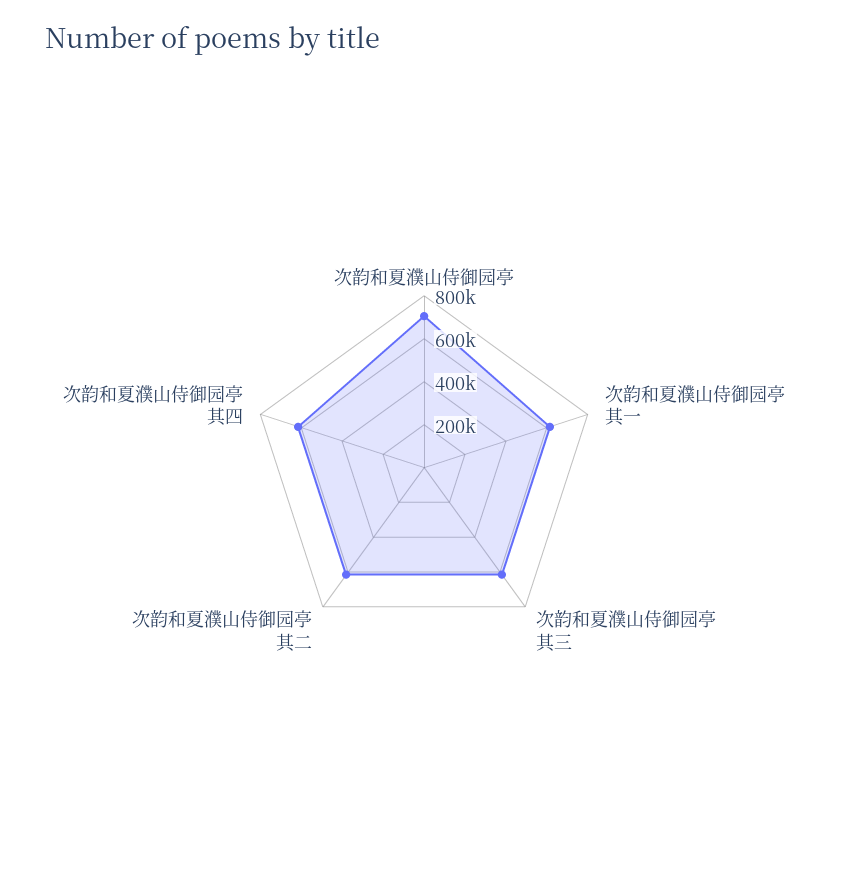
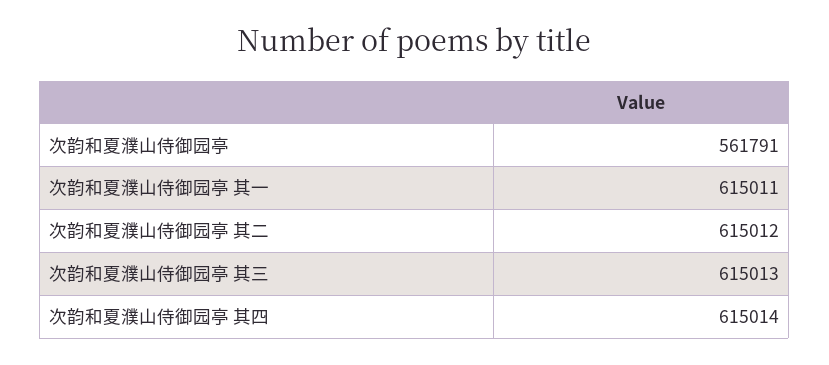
  {
-   "次韵和夏濮山侍御园亭": 700000,
+   "次韵和夏濮山侍御园亭": 561791,
    "次韵和夏濮山侍御园亭 其一": 615011,
    "次韵和夏濮山侍御园亭 其三": 615013,
    "次韵和夏濮山侍御园亭 其二": 615012,
    "次韵和夏濮山侍御园亭 其四": 615014
  }

